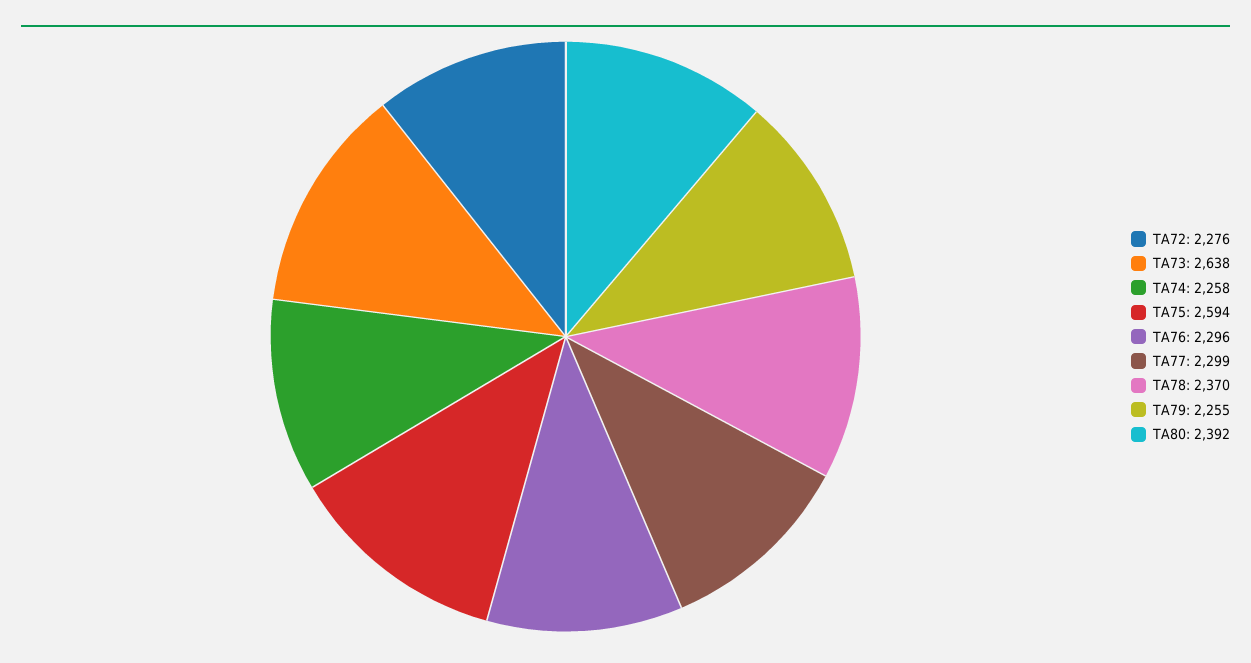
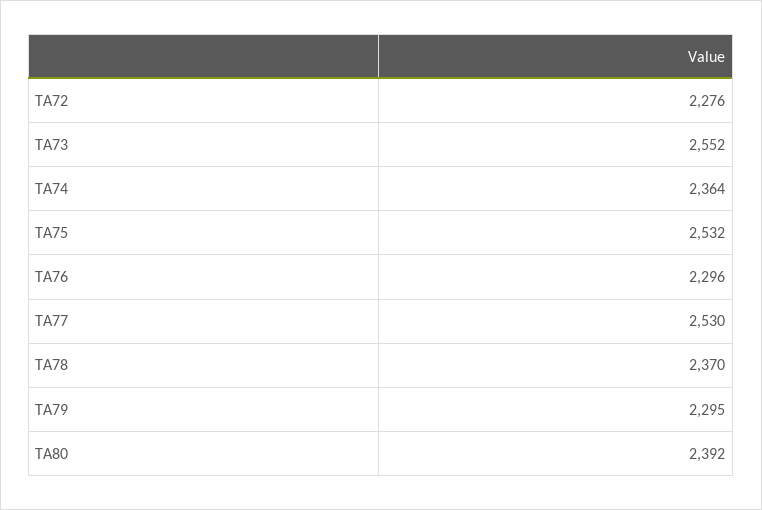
  {
    "TA72": 2276,
-   "TA73": 2638,
+   "TA73": 2552,
-   "TA74": 2258,
+   "TA74": 2364,
-   "TA75": 2594,
+   "TA75": 2532,
    "TA76": 2296,
-   "TA77": 2299,
+   "TA77": 2530,
    "TA78": 2370,
-   "TA79": 2255,
+   "TA79": 2295,
    "TA80": 2392
  }

